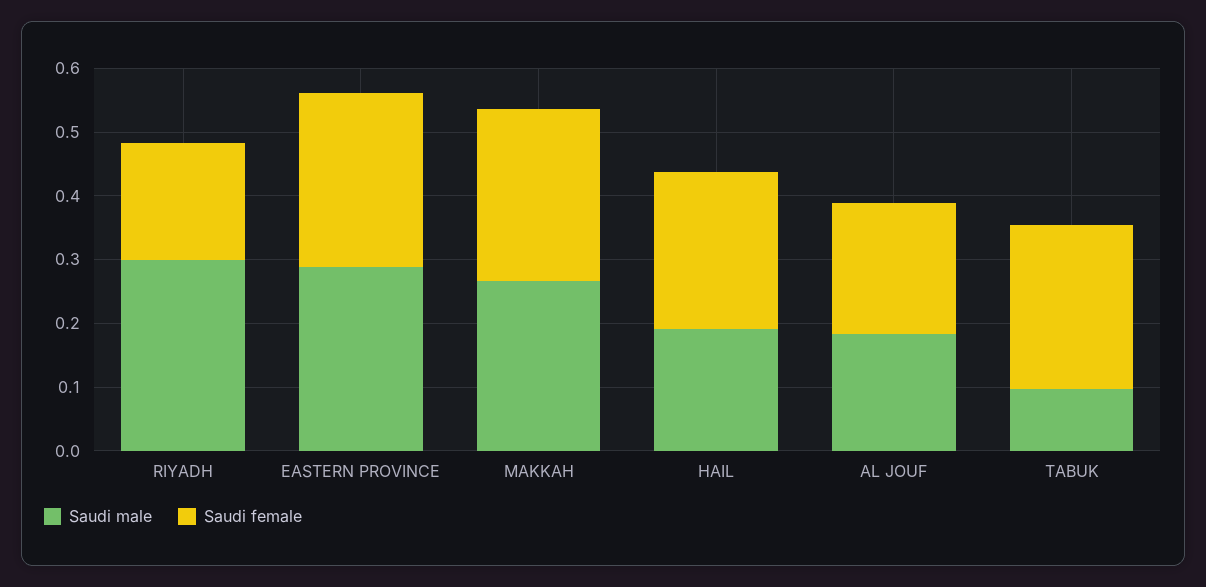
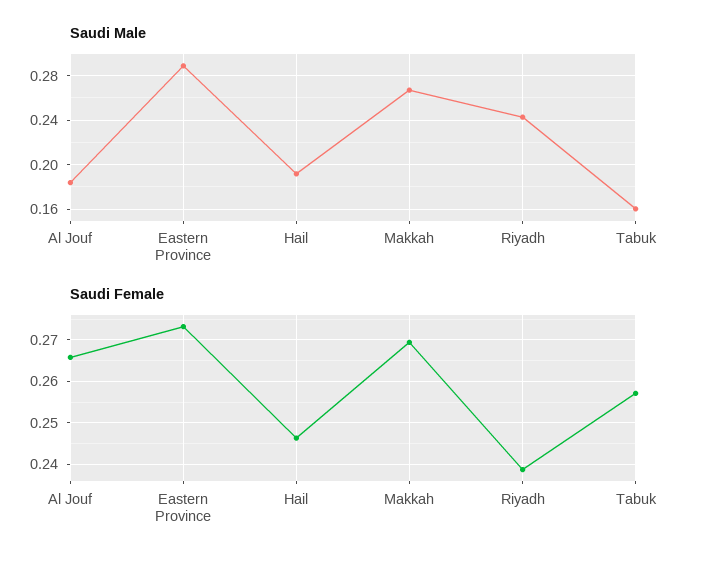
  {
    "Saudi male": {
-     "RIYADH": 0.3,
+     "RIYADH": 0.24,
      "EASTERN PROVINCE": 0.29,
      "MAKKAH": 0.27,
      "HAIL": 0.19,
      "AL JOUF": 0.18,
-     "TABUK": 0.1
+     "TABUK": 0.16
    },
    "Saudi female": {
-     "RIYADH": 0.18,
+     "RIYADH": 0.238,
      "EASTERN PROVINCE": 0.274,
      "MAKKAH": 0.27,
      "HAIL": 0.246,
-     "AL JOUF": 0.2,
+     "AL JOUF": 0.266,
      "TABUK": 0.258
    }
  }

